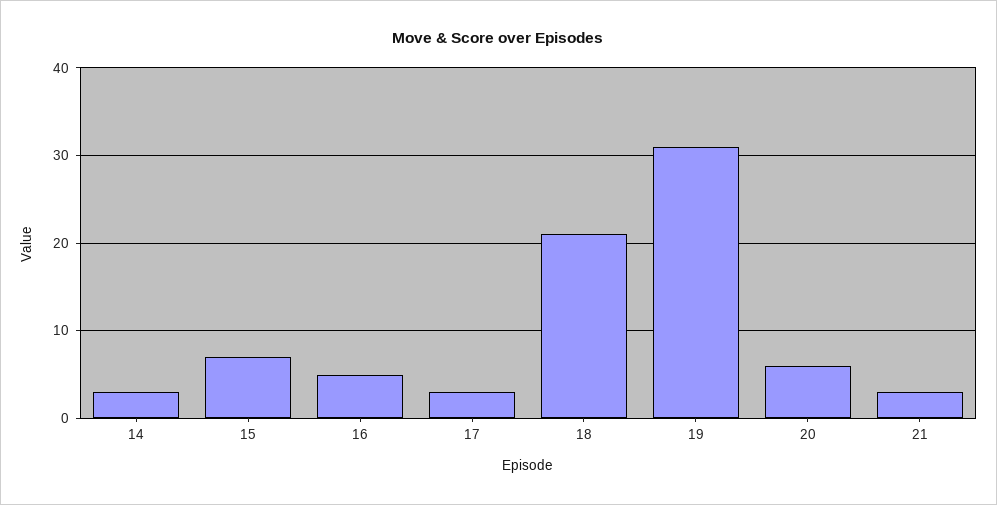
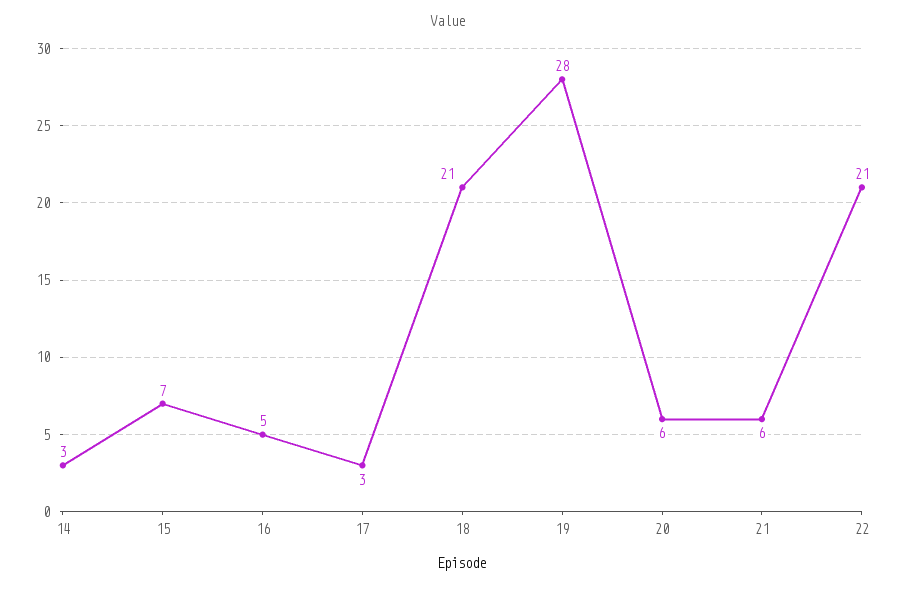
  {
    "14": 3,
    "15": 7,
    "16": 5,
    "17": 3,
    "18": 21,
-   "19": 31,
+   "19": 28,
    "20": 6,
-   "21": 3
+   "21": 6,
+   "22": 21
  }

